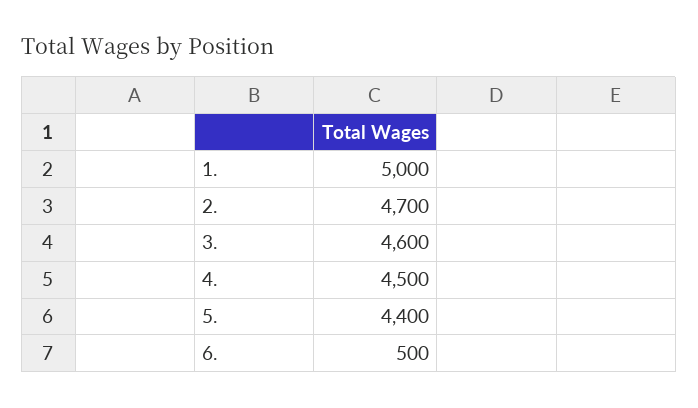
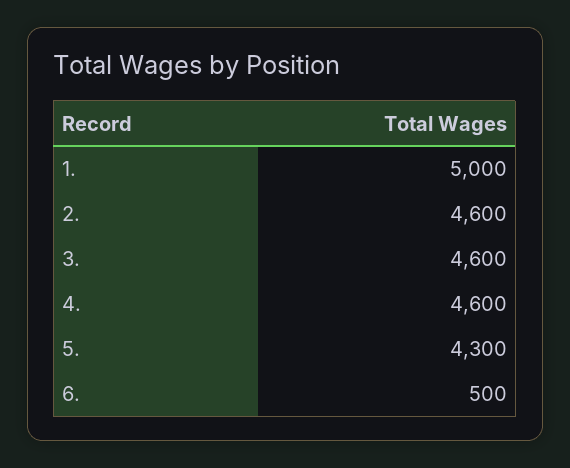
  {
    "1.": 5000,
-   "2.": 4700,
+   "2.": 4600,
    "3.": 4600,
-   "4.": 4500,
+   "4.": 4600,
-   "5.": 4400,
+   "5.": 4300,
    "6.": 500
  }

